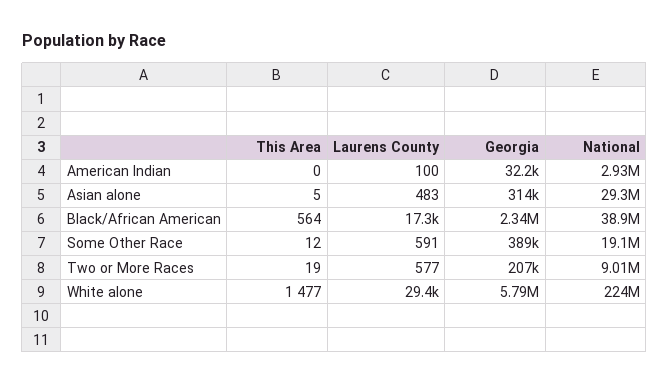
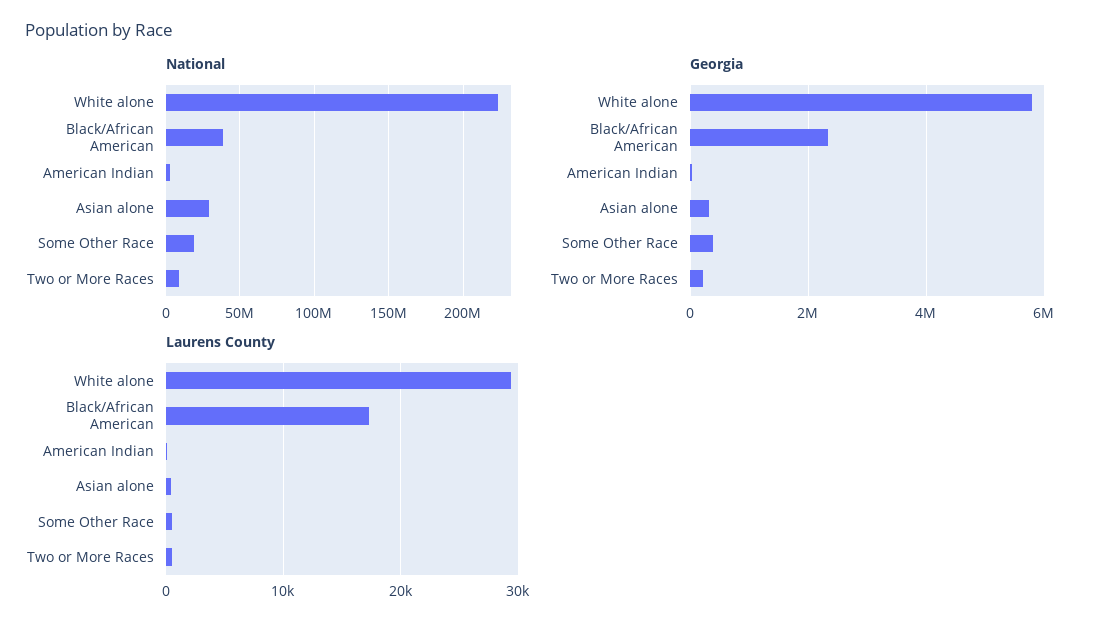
  {
-   "This Area": {
-     "American Indian": 0,
-     "Asian alone": 5,
-     "Black/African American": 564,
-     "Some Other Race": 12,
-     "Two or More Races": 19,
-     "White alone": 1477
-   },
    "Laurens County": {
      "American Indian": 100,
      "Asian alone": 483,
      "Black/African American": 17300,
      "Some Other Race": 591,
      "Two or More Races": 577,
      "White alone": 29400
    },
    "Georgia": {
      "American Indian": 32200,
      "Asian alone": 314000,
      "Black/African American": 2340000,
      "Some Other Race": 389000,
      "Two or More Races": 207000,
      "White alone": 5790000
    },
    "National": {
      "American Indian": 2930000,
      "Asian alone": 29300000,
      "Black/African American": 38900000,
      "Some Other Race": 19100000,
      "Two or More Races": 9010000,
      "White alone": 224000000
    }
  }

